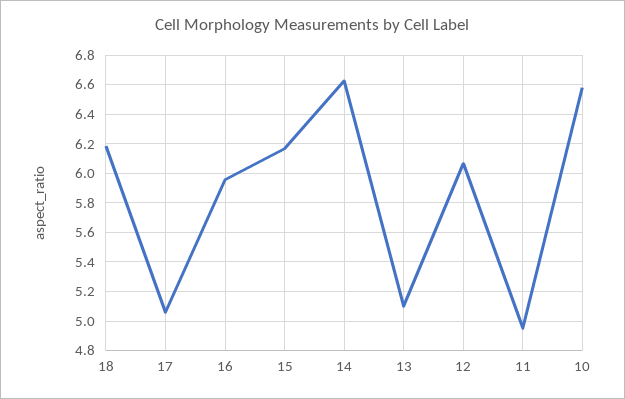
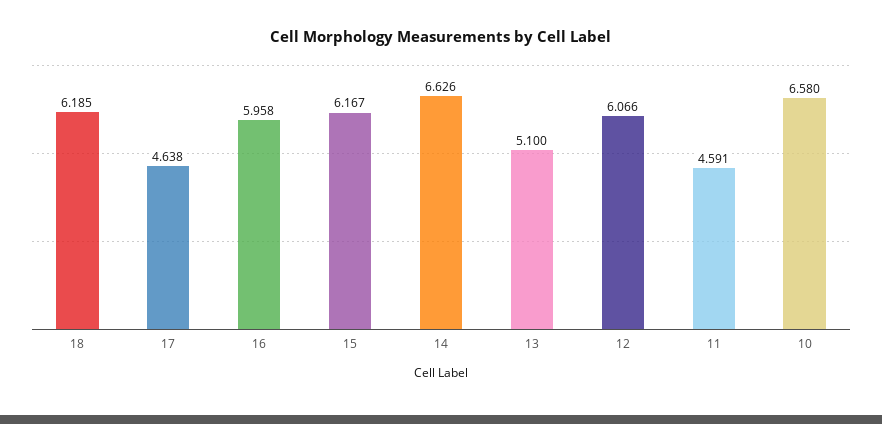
  {
    "18": 6.185,
-   "17": 5.05,
+   "17": 4.638,
    "16": 5.958,
    "15": 6.167,
    "14": 6.626,
    "13": 5.1,
    "12": 6.066,
-   "11": 4.95,
+   "11": 4.591,
    "10": 6.58
  }

